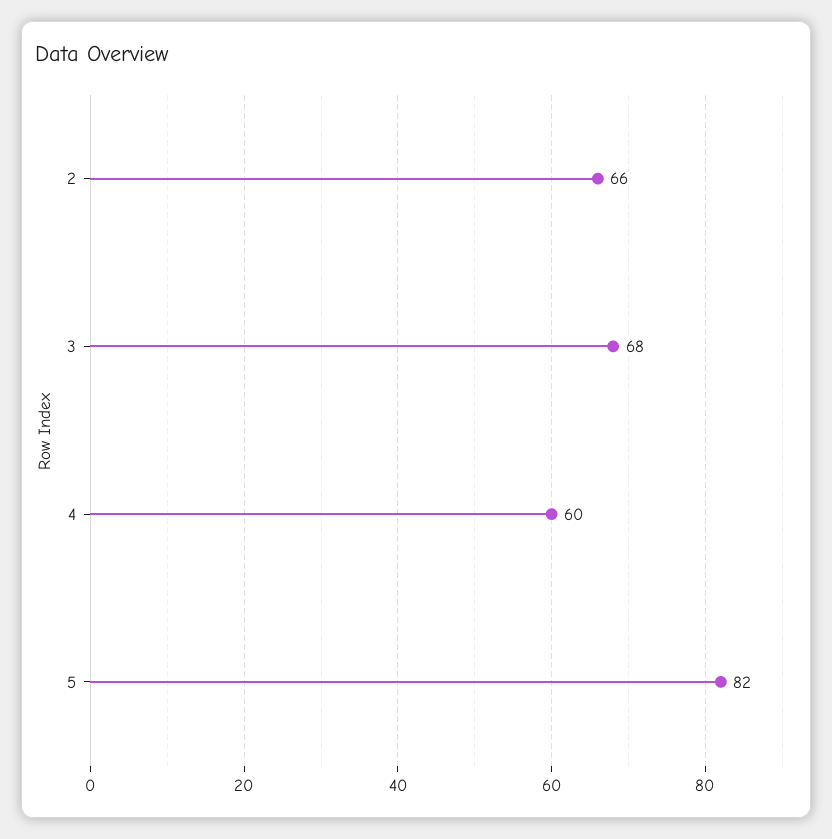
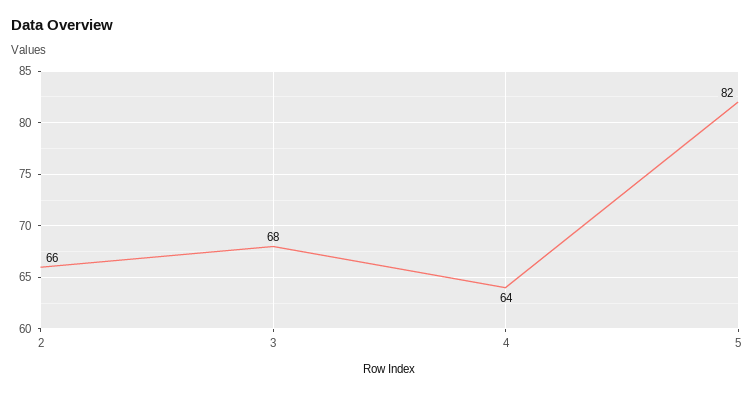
  {
    "2": 66,
    "3": 68,
-   "4": 60,
+   "4": 64,
    "5": 82
  }

